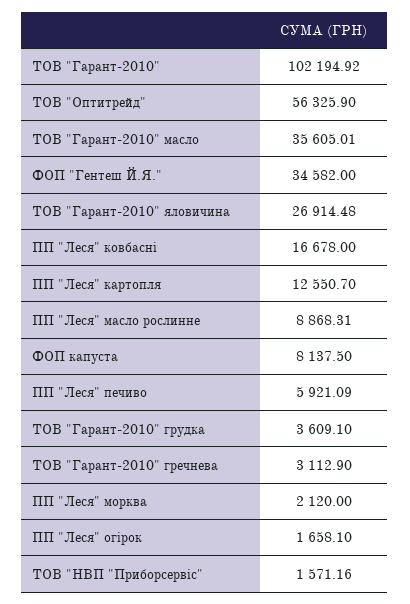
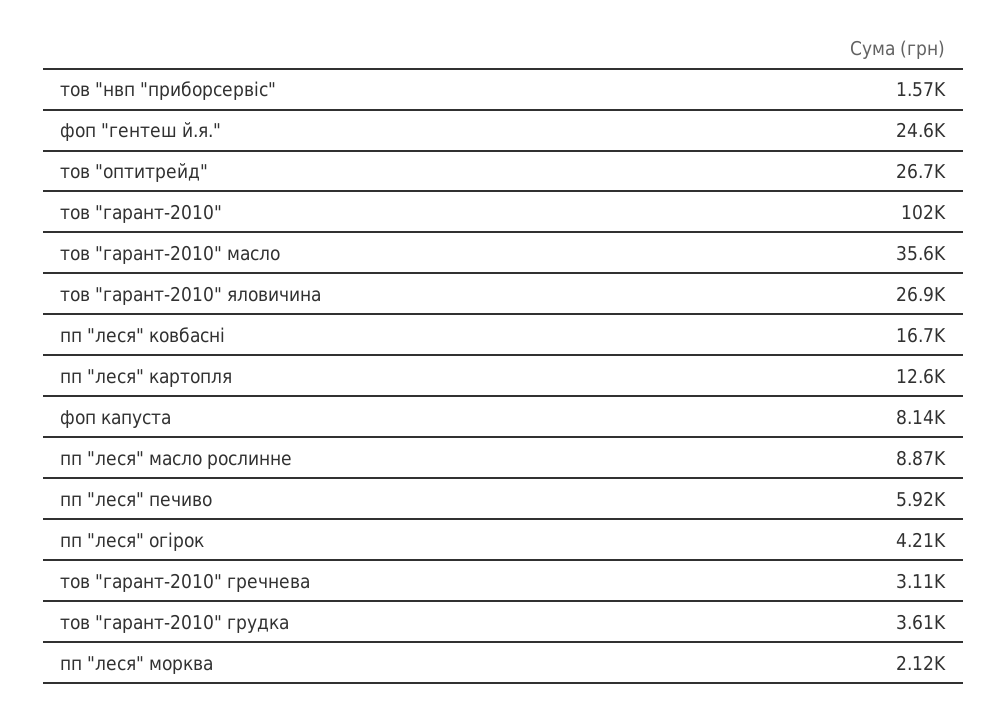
  {
    "ТОВ \"Гарант-2010\"": 102194.92,
-   "ТОВ \"Оптитрейд\"": 56325.9,
+   "ТОВ \"Оптитрейд\"": 26700,
    "ТОВ \"Гарант-2010\" масло": 35605.01,
-   "ФОП \"Гентеш Й.Я.\"": 34582,
+   "ФОП \"Гентеш Й.Я.\"": 24600,
    "ТОВ \"Гарант-2010\" яловичина": 26914.48,
    "ПП \"Леся\" ковбасні": 16678,
    "ПП \"Леся\" картопля": 12550.7,
    "ПП \"Леся\" масло рослинне": 8868.31,
    "ФОП капуста": 8137.5,
    "ПП \"Леся\" печиво": 5921.09,
    "ТОВ \"Гарант-2010\" грудка": 3609.1,
    "ТОВ \"Гарант-2010\" гречнева": 3112.9,
    "ПП \"Леся\" морква": 2120,
-   "ПП \"Леся\" огірок": 1658.1,
+   "ПП \"Леся\" огірок": 4210,
    "ТОВ \"НВП \"Приборсервіс\"": 1571.16
  }

